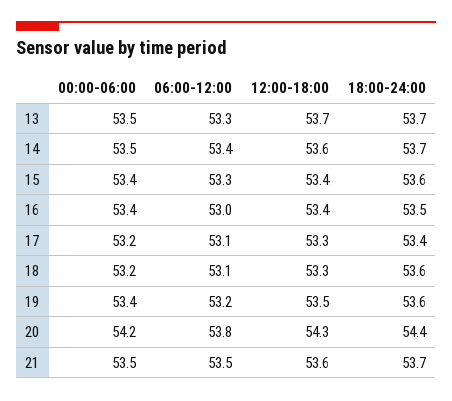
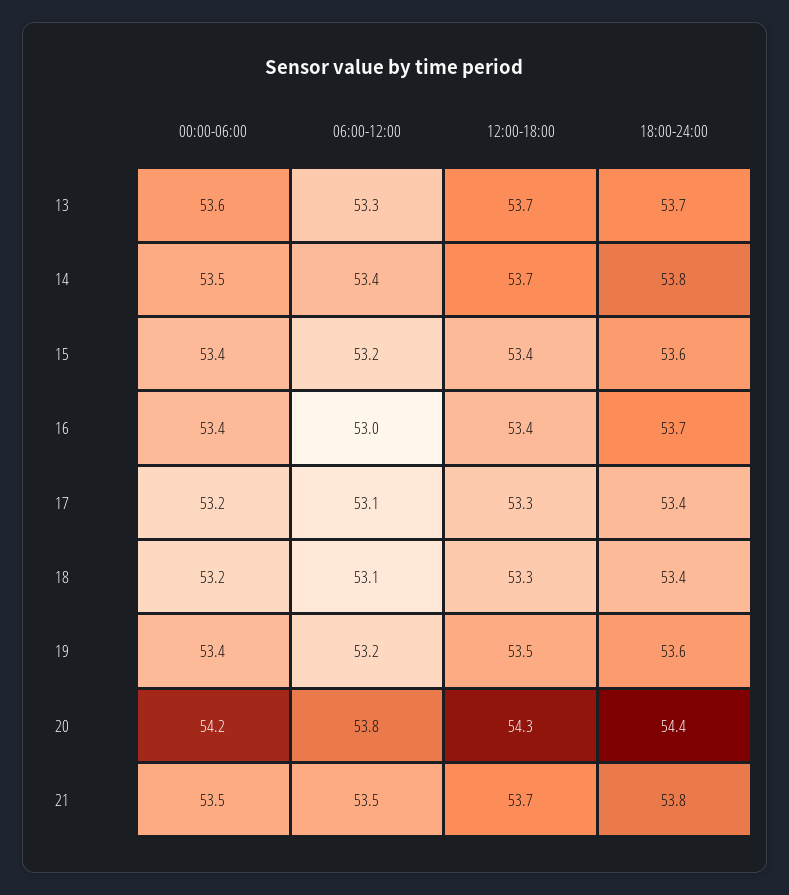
  {
    "00:00-06:00": {
-     "13": 53.5,
+     "13": 53.6,
      "14": 53.5,
      "15": 53.4,
      "16": 53.4,
      "17": 53.2,
      "18": 53.2,
      "19": 53.4,
      "20": 54.2,
      "21": 53.5
    },
    "06:00-12:00": {
      "13": 53.3,
      "14": 53.4,
-     "15": 53.3,
+     "15": 53.2,
      "16": 53,
      "17": 53.1,
      "18": 53.1,
      "19": 53.2,
      "20": 53.8,
      "21": 53.5
    },
    "12:00-18:00": {
      "13": 53.7,
-     "14": 53.6,
+     "14": 53.7,
      "15": 53.4,
      "16": 53.4,
      "17": 53.3,
      "18": 53.3,
      "19": 53.5,
      "20": 54.3,
-     "21": 53.6
+     "21": 53.7
    },
    "18:00-24:00": {
      "13": 53.7,
-     "14": 53.7,
+     "14": 53.8,
      "15": 53.6,
-     "16": 53.5,
+     "16": 53.7,
      "17": 53.4,
-     "18": 53.6,
+     "18": 53.4,
      "19": 53.6,
      "20": 54.4,
-     "21": 53.7
+     "21": 53.8
    }
  }

